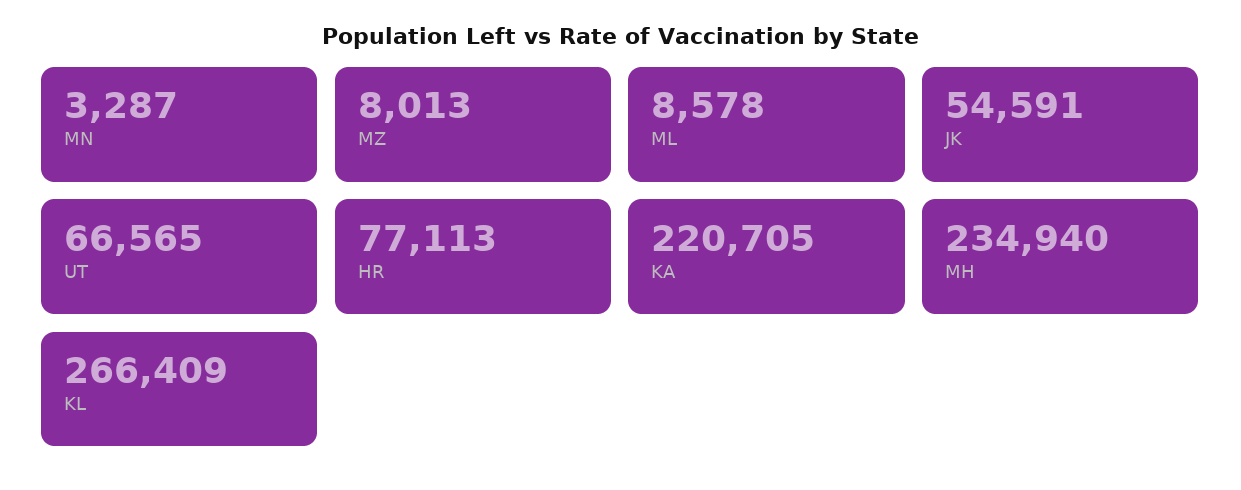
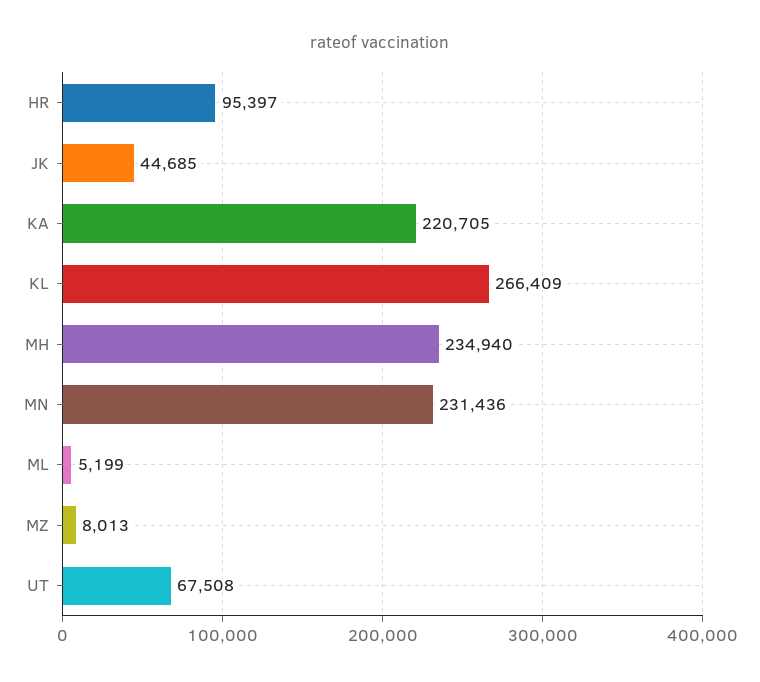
  {
-   "MN": 3287,
+   "MN": 231436,
    "MZ": 8013,
-   "ML": 8578,
+   "ML": 5199,
-   "JK": 54591,
+   "JK": 44685,
-   "UT": 66565,
+   "UT": 67508,
-   "HR": 77113,
+   "HR": 95397,
    "KA": 220705,
    "MH": 234940,
    "KL": 266409
  }

